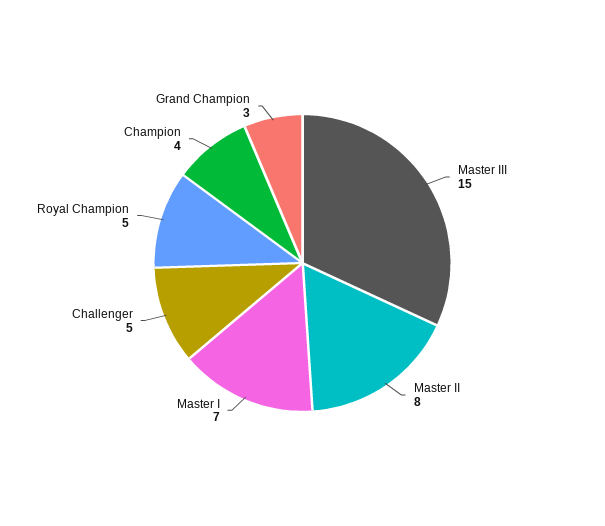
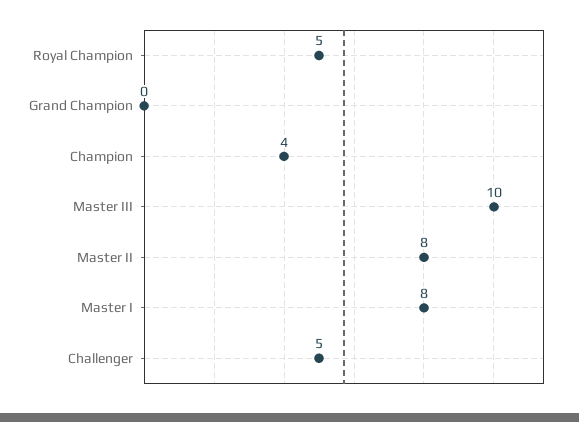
  {
-   "Master III": 15,
+   "Master III": 10,
    "Master II": 8,
-   "Master I": 7,
+   "Master I": 8,
    "Challenger": 5,
    "Royal Champion": 5,
    "Champion": 4,
-   "Grand Champion": 3
+   "Grand Champion": 0
  }

